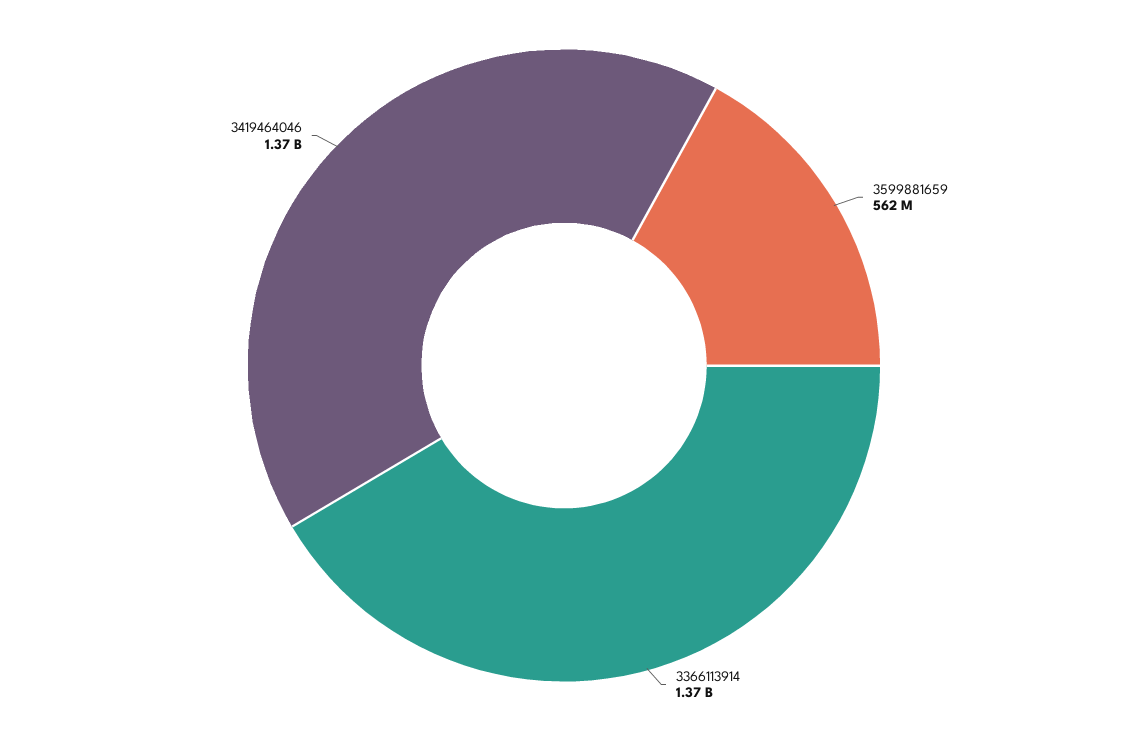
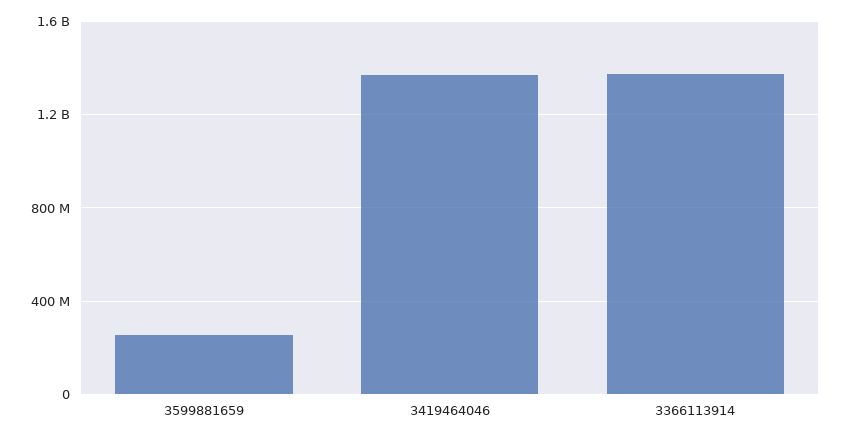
  {
-   "3599881659": 562000000,
+   "3599881659": 250000000,
    "3366113914": 1370000000,
    "3419464046": 1370000000
  }

